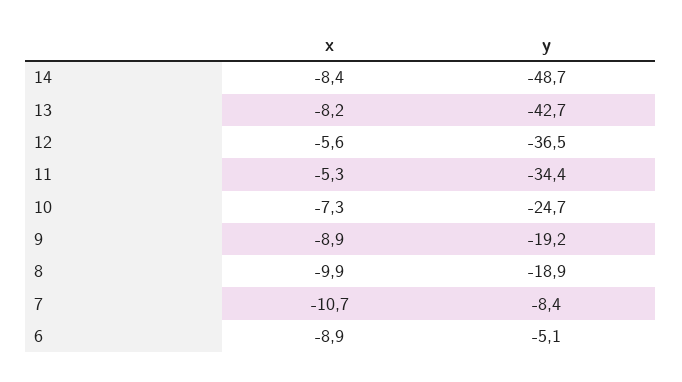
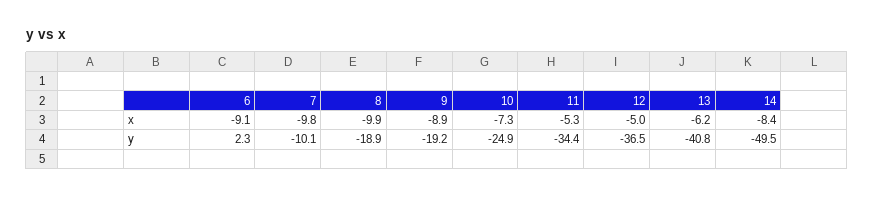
  {
    "x": {
      "14": -8.4,
-     "13": -8.2,
+     "13": -6.2,
-     "12": -5.6,
+     "12": -5,
      "11": -5.3,
      "10": -7.3,
      "9": -8.9,
      "8": -9.9,
-     "7": -10.7,
+     "7": -9.8,
-     "6": -8.9
+     "6": -9.1
    },
    "y": {
-     "14": -48.7,
+     "14": -49.5,
-     "13": -42.7,
+     "13": -40.8,
      "12": -36.5,
      "11": -34.4,
-     "10": -24.7,
+     "10": -24.9,
      "9": -19.2,
      "8": -18.9,
-     "7": -8.4,
+     "7": -10.1,
-     "6": -5.1
+     "6": 2.3
    }
  }

